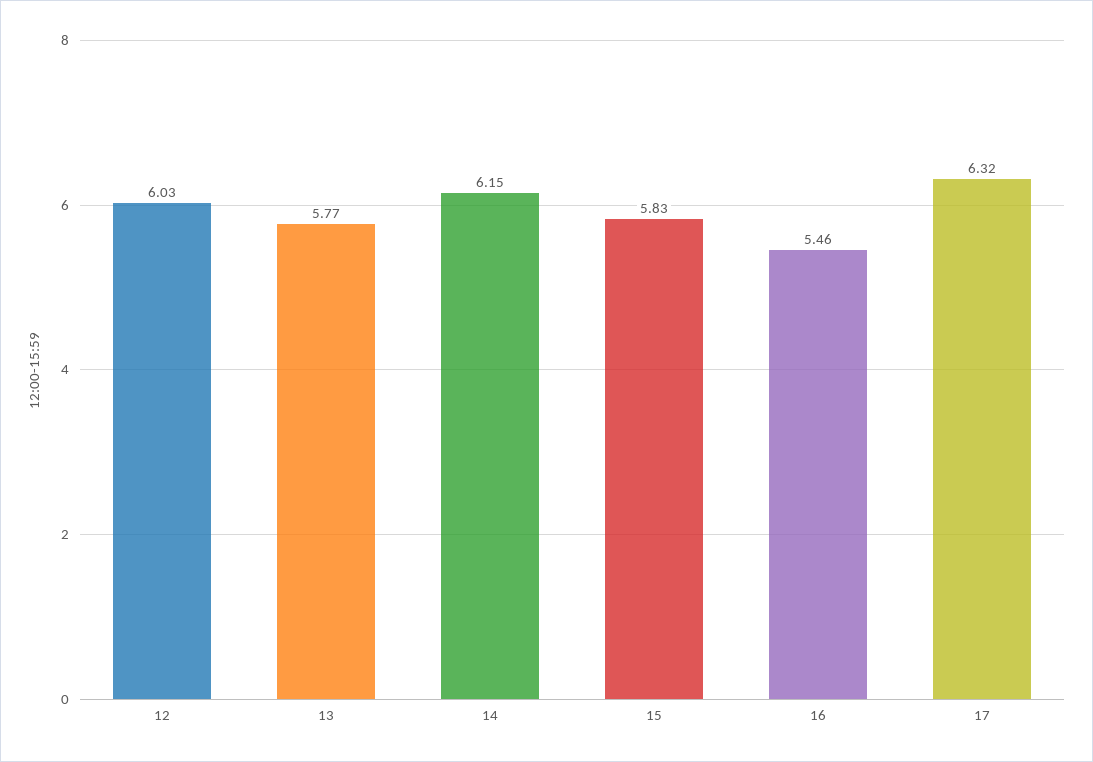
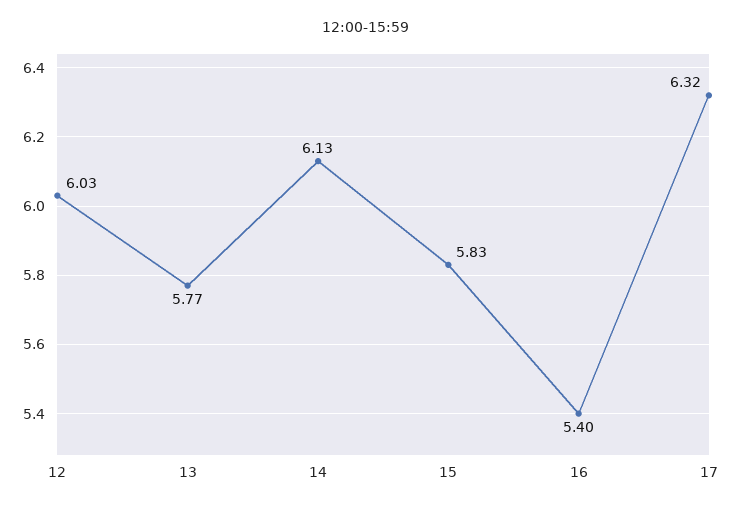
  {
    "12": 6.03,
    "13": 5.77,
-   "14": 6.15,
+   "14": 6.13,
    "15": 5.83,
-   "16": 5.46,
+   "16": 5.4,
    "17": 6.32
  }

